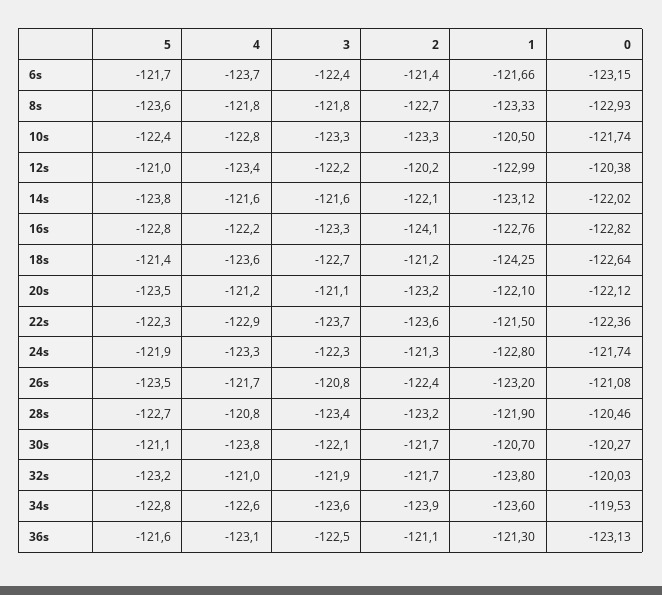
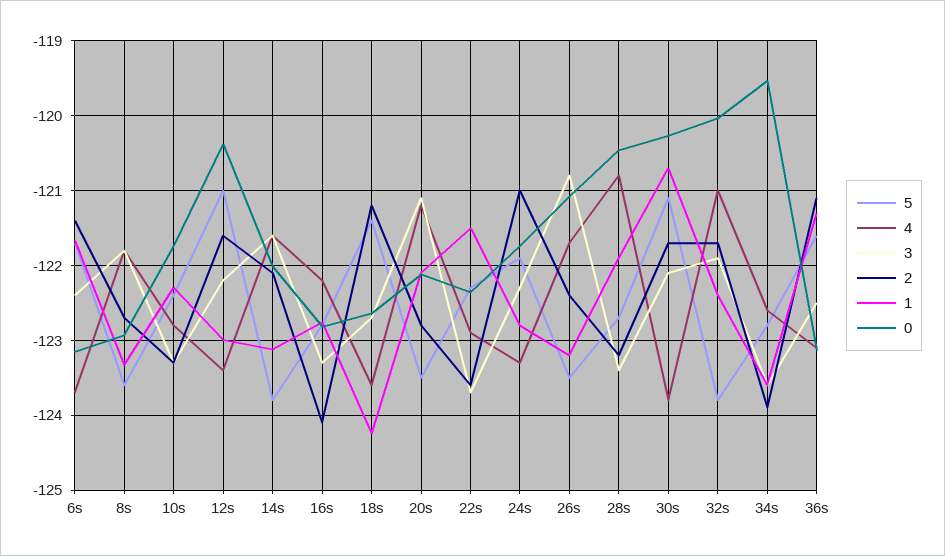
  {
    "5": {
      "6s": -121.7,
      "8s": -123.6,
      "10s": -122.4,
      "12s": -121,
      "14s": -123.8,
      "16s": -122.8,
      "18s": -121.4,
      "20s": -123.5,
      "22s": -122.3,
      "24s": -121.9,
      "26s": -123.5,
      "28s": -122.7,
      "30s": -121.1,
-     "32s": -123.2,
+     "32s": -123.8,
      "34s": -122.8,
      "36s": -121.6
    },
    "4": {
      "6s": -123.7,
      "8s": -121.8,
      "10s": -122.8,
      "12s": -123.4,
      "14s": -121.6,
      "16s": -122.2,
      "18s": -123.6,
      "20s": -121.2,
      "22s": -122.9,
      "24s": -123.3,
      "26s": -121.7,
      "28s": -120.8,
      "30s": -123.8,
      "32s": -121,
      "34s": -122.6,
      "36s": -123.1
    },
    "3": {
      "6s": -122.4,
      "8s": -121.8,
      "10s": -123.3,
      "12s": -122.2,
      "14s": -121.6,
      "16s": -123.3,
      "18s": -122.7,
      "20s": -121.1,
      "22s": -123.7,
      "24s": -122.3,
      "26s": -120.8,
      "28s": -123.4,
      "30s": -122.1,
      "32s": -121.9,
      "34s": -123.6,
      "36s": -122.5
    },
    "2": {
      "6s": -121.4,
      "8s": -122.7,
      "10s": -123.3,
-     "12s": -120.2,
+     "12s": -121.6,
      "14s": -122.1,
      "16s": -124.1,
      "18s": -121.2,
-     "20s": -123.2,
+     "20s": -122.8,
      "22s": -123.6,
-     "24s": -121.3,
+     "24s": -121,
      "26s": -122.4,
      "28s": -123.2,
      "30s": -121.7,
      "32s": -121.7,
      "34s": -123.9,
      "36s": -121.1
    },
    "1": {
      "6s": -121.66,
      "8s": -123.33,
-     "10s": -120.5,
+     "10s": -122.3,
      "12s": -122.99,
      "14s": -123.12,
      "16s": -122.76,
      "18s": -124.25,
      "20s": -122.1,
      "22s": -121.5,
      "24s": -122.8,
      "26s": -123.2,
      "28s": -121.9,
      "30s": -120.7,
-     "32s": -123.8,
+     "32s": -122.4,
      "34s": -123.6,
      "36s": -121.3
    },
    "0": {
      "6s": -123.15,
      "8s": -122.93,
      "10s": -121.74,
      "12s": -120.38,
      "14s": -122.02,
      "16s": -122.82,
      "18s": -122.64,
      "20s": -122.12,
      "22s": -122.36,
      "24s": -121.74,
      "26s": -121.08,
      "28s": -120.46,
      "30s": -120.27,
      "32s": -120.03,
      "34s": -119.53,
      "36s": -123.13
    }
  }

